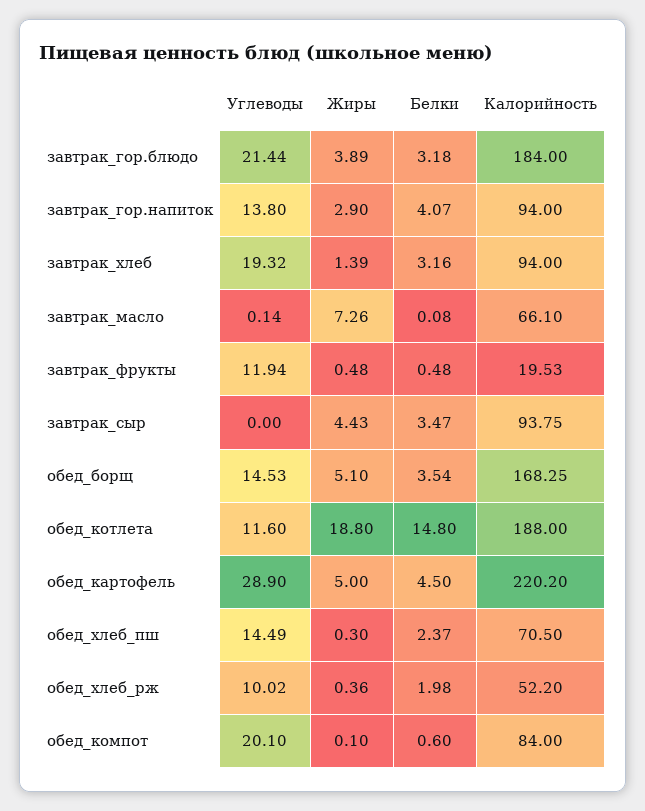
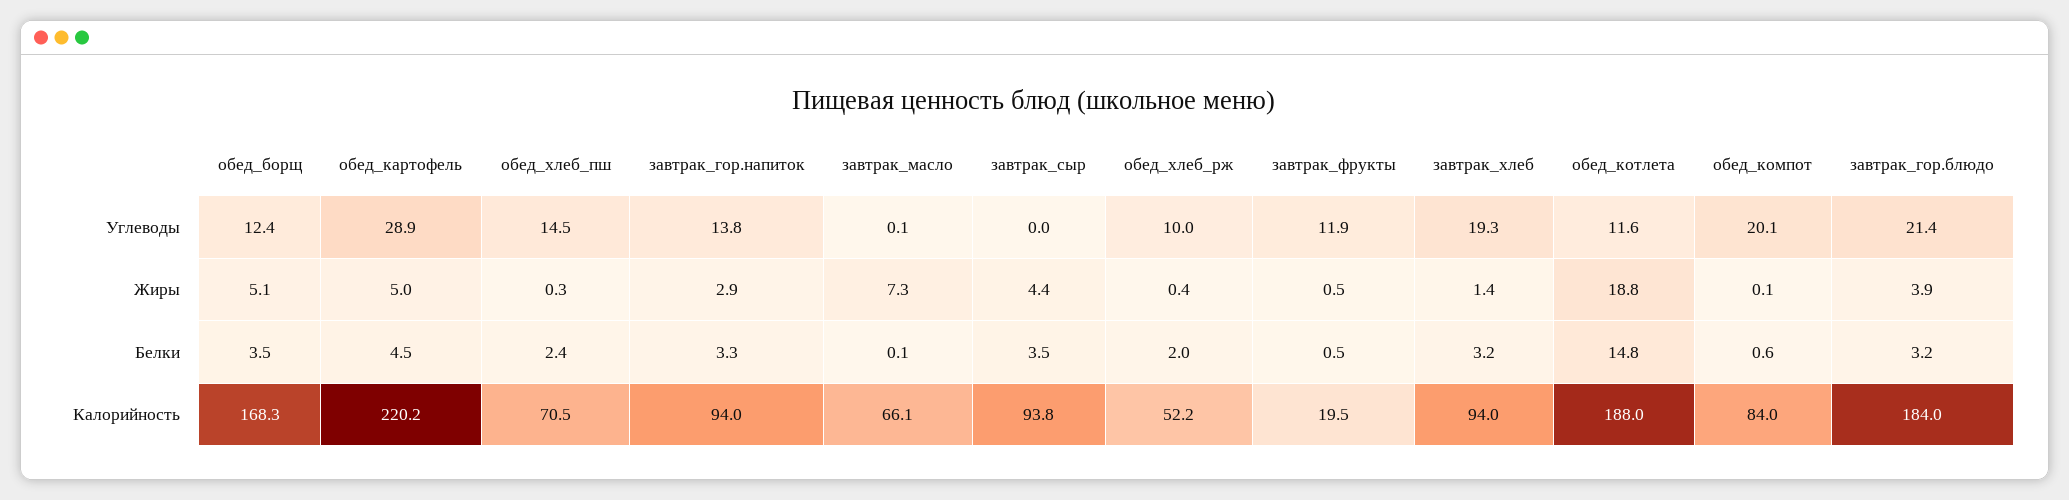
  {
    "Углеводы": {
      "завтрак_гор.блюдо": 21.44,
      "завтрак_гор.напиток": 13.8,
      "завтрак_хлеб": 19.32,
      "завтрак_масло": 0.14,
      "завтрак_фрукты": 11.94,
      "завтрак_сыр": 0,
-     "обед_борщ": 14.53,
+     "обед_борщ": 12.4,
      "обед_котлета": 11.6,
      "обед_картофель": 28.9,
      "обед_хлеб_пш": 14.49,
      "обед_хлеб_рж": 10.02,
      "обед_компот": 20.1
    },
    "Жиры": {
      "завтрак_гор.блюдо": 3.89,
      "завтрак_гор.напиток": 2.9,
      "завтрак_хлеб": 1.39,
      "завтрак_масло": 7.26,
      "завтрак_фрукты": 0.48,
      "завтрак_сыр": 4.43,
      "обед_борщ": 5.1,
      "обед_котлета": 18.8,
      "обед_картофель": 5,
      "обед_хлеб_пш": 0.3,
      "обед_хлеб_рж": 0.36,
      "обед_компот": 0.1
    },
    "Белки": {
      "завтрак_гор.блюдо": 3.18,
-     "завтрак_гор.напиток": 4.07,
+     "завтрак_гор.напиток": 3.3,
      "завтрак_хлеб": 3.16,
      "завтрак_масло": 0.08,
      "завтрак_фрукты": 0.48,
      "завтрак_сыр": 3.47,
      "обед_борщ": 3.54,
      "обед_котлета": 14.8,
      "обед_картофель": 4.5,
      "обед_хлеб_пш": 2.37,
      "обед_хлеб_рж": 1.98,
      "обед_компот": 0.6
    },
    "Калорийность": {
      "завтрак_гор.блюдо": 184,
      "завтрак_гор.напиток": 94,
      "завтрак_хлеб": 94,
      "завтрак_масло": 66.1,
      "завтрак_фрукты": 19.53,
      "завтрак_сыр": 93.75,
      "обед_борщ": 168.25,
      "обед_котлета": 188,
      "обед_картофель": 220.2,
      "обед_хлеб_пш": 70.5,
      "обед_хлеб_рж": 52.2,
      "обед_компот": 84
    }
  }

